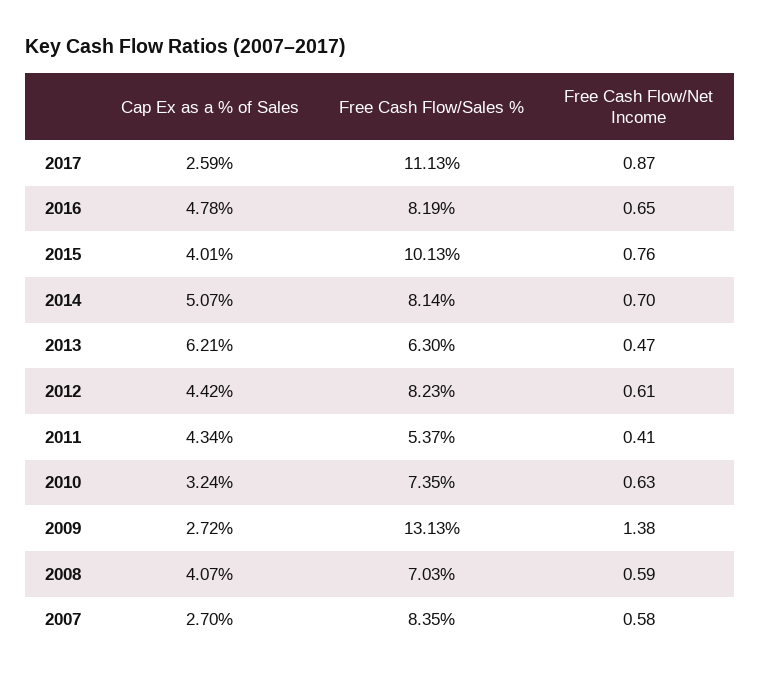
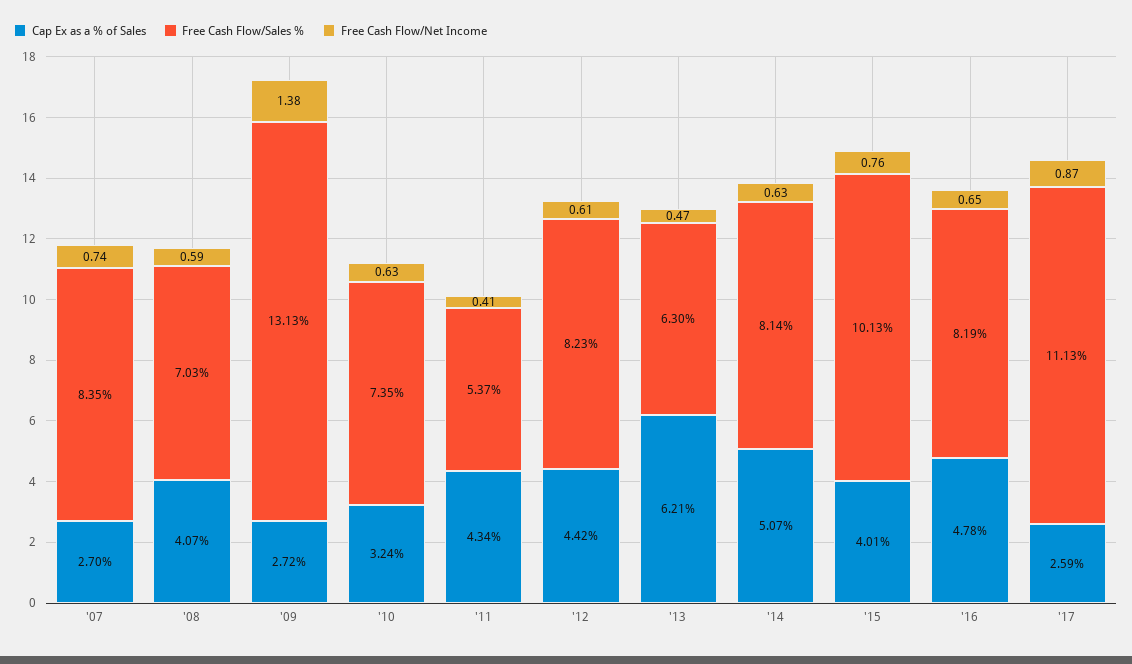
  {
    "Cap Ex as a % of Sales": {
      "2017": 2.59,
      "2016": 4.78,
      "2015": 4.01,
      "2014": 5.07,
      "2013": 6.21,
      "2012": 4.42,
      "2011": 4.34,
      "2010": 3.24,
      "2009": 2.72,
      "2008": 4.07,
      "2007": 2.7
    },
    "Free Cash Flow/Sales %": {
      "2017": 11.13,
      "2016": 8.19,
      "2015": 10.13,
      "2014": 8.14,
      "2013": 6.3,
      "2012": 8.23,
      "2011": 5.37,
      "2010": 7.35,
      "2009": 13.13,
      "2008": 7.03,
      "2007": 8.35
    },
    "Free Cash Flow/Net Income": {
      "2017": 0.87,
      "2016": 0.65,
      "2015": 0.76,
-     "2014": 0.7,
+     "2014": 0.63,
      "2013": 0.47,
      "2012": 0.61,
      "2011": 0.41,
      "2010": 0.63,
      "2009": 1.38,
      "2008": 0.59,
-     "2007": 0.58
+     "2007": 0.74
    }
  }

